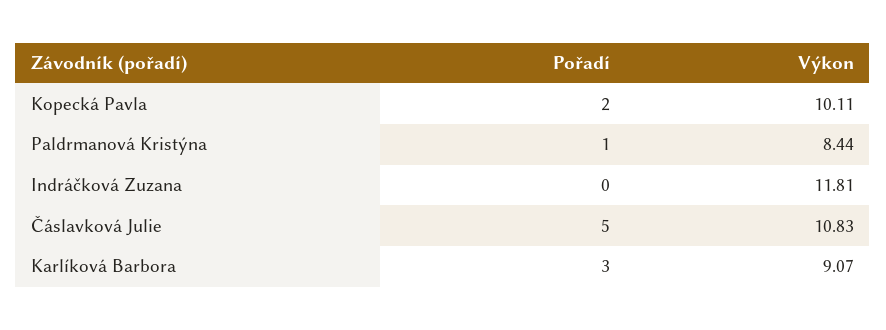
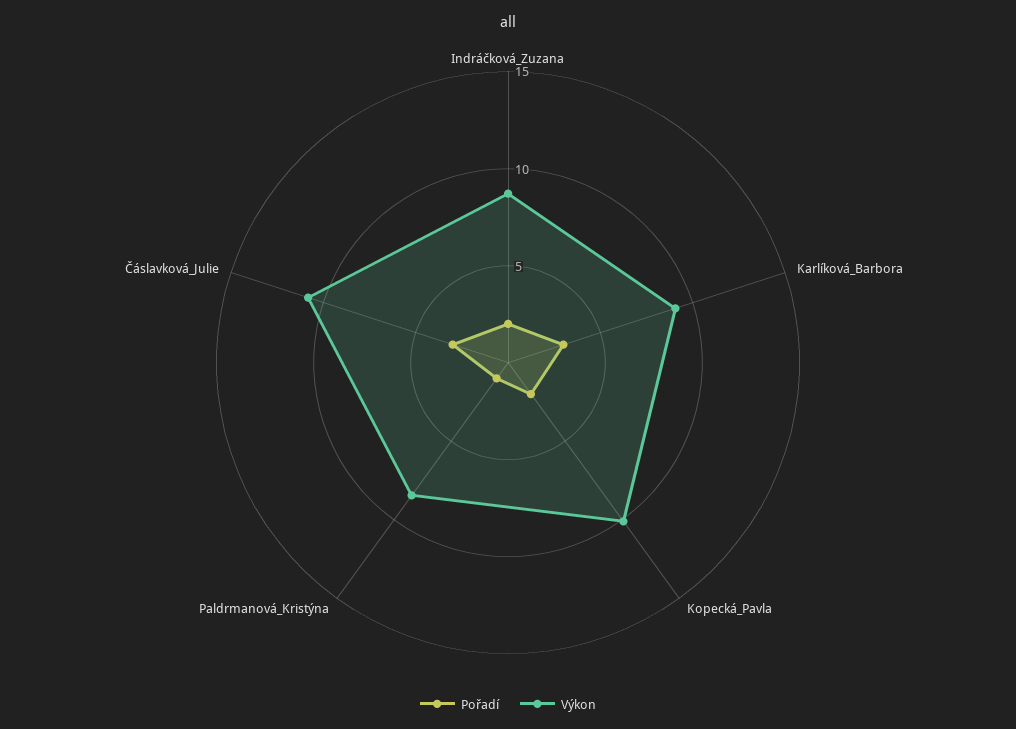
  {
    "Pořadí": {
      "Kopecká Pavla": 2,
      "Paldrmanová Kristýna": 1,
-     "Indráčková Zuzana": 0,
+     "Indráčková Zuzana": 2,
-     "Čáslavková Julie": 5,
+     "Čáslavková Julie": 3,
      "Karlíková Barbora": 3
    },
    "Výkon": {
      "Kopecká Pavla": 10.11,
      "Paldrmanová Kristýna": 8.44,
-     "Indráčková Zuzana": 11.81,
+     "Indráčková Zuzana": 9,
      "Čáslavková Julie": 10.83,
      "Karlíková Barbora": 9.07
    }
  }

